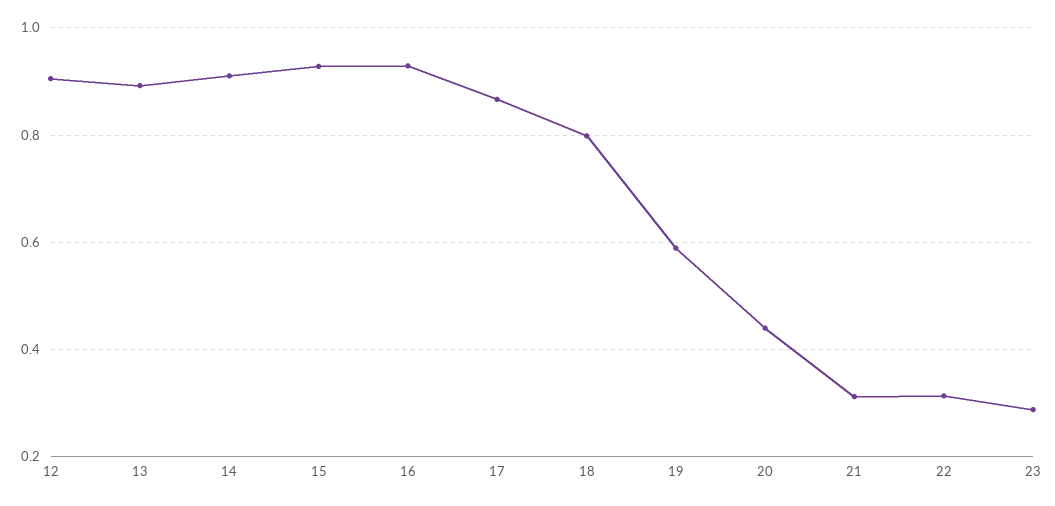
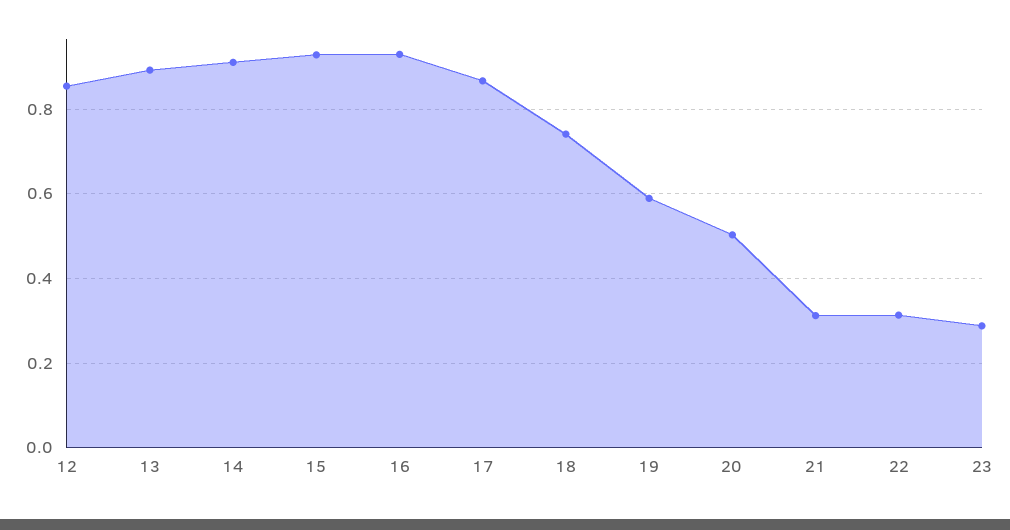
  {
-   "12": 0.9,
+   "12": 0.86,
    "13": 0.9,
    "14": 0.92,
    "15": 0.92,
    "16": 0.92,
    "17": 0.86,
-   "18": 0.8,
+   "18": 0.74,
    "19": 0.58,
-   "20": 0.44,
+   "20": 0.5,
    "21": 0.32,
    "22": 0.32,
    "23": 0.28
  }

